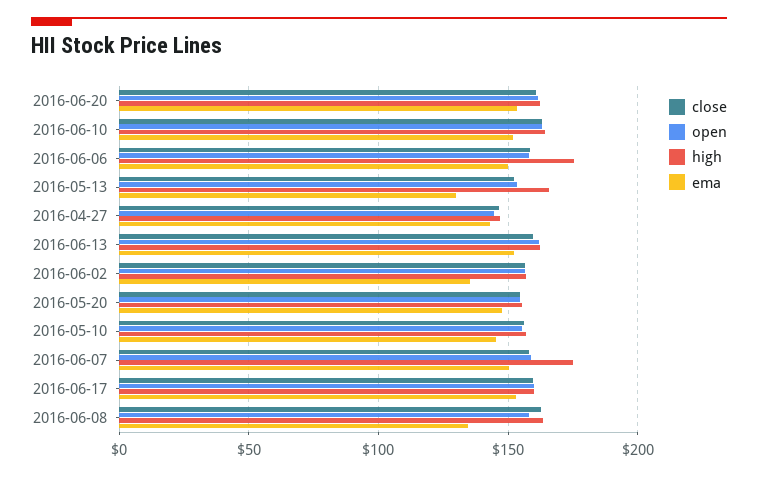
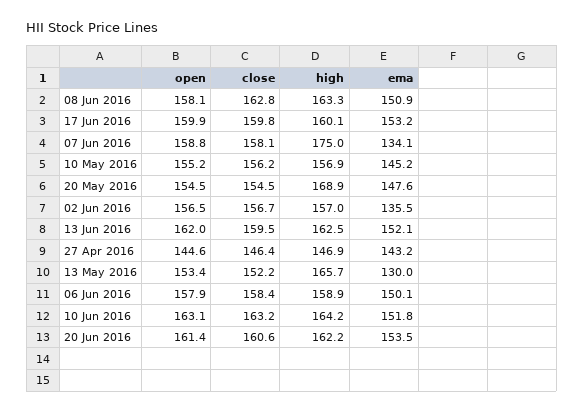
  {
    "close": {
      "2016-06-20": 160.6,
      "2016-06-10": 163.2,
      "2016-06-06": 158.4,
      "2016-05-13": 152.2,
      "2016-04-27": 146.4,
      "2016-06-13": 159.5,
      "2016-06-02": 156.7,
      "2016-05-20": 154.5,
      "2016-05-10": 156.2,
      "2016-06-07": 158.1,
      "2016-06-17": 159.8,
      "2016-06-08": 162.8
    },
    "open": {
      "2016-06-20": 161.4,
      "2016-06-10": 163.1,
      "2016-06-06": 157.9,
      "2016-05-13": 153.4,
      "2016-04-27": 144.6,
      "2016-06-13": 162,
      "2016-06-02": 156.5,
      "2016-05-20": 154.5,
      "2016-05-10": 155.2,
      "2016-06-07": 158.8,
      "2016-06-17": 159.9,
      "2016-06-08": 158.1
    },
    "high": {
      "2016-06-20": 162.2,
      "2016-06-10": 164.2,
-     "2016-06-06": 175,
+     "2016-06-06": 158.9,
      "2016-05-13": 165.7,
      "2016-04-27": 146.9,
      "2016-06-13": 162.5,
      "2016-06-02": 157,
-     "2016-05-20": 155,
+     "2016-05-20": 168.9,
      "2016-05-10": 156.9,
      "2016-06-07": 175,
      "2016-06-17": 160.1,
      "2016-06-08": 163.3
    },
    "ema": {
      "2016-06-20": 153.5,
      "2016-06-10": 151.8,
      "2016-06-06": 150.1,
      "2016-05-13": 130,
      "2016-04-27": 143.2,
      "2016-06-13": 152.1,
      "2016-06-02": 135.5,
      "2016-05-20": 147.6,
      "2016-05-10": 145.2,
-     "2016-06-07": 150,
+     "2016-06-07": 134.1,
      "2016-06-17": 153.2,
-     "2016-06-08": 135
+     "2016-06-08": 150.9
    }
  }

